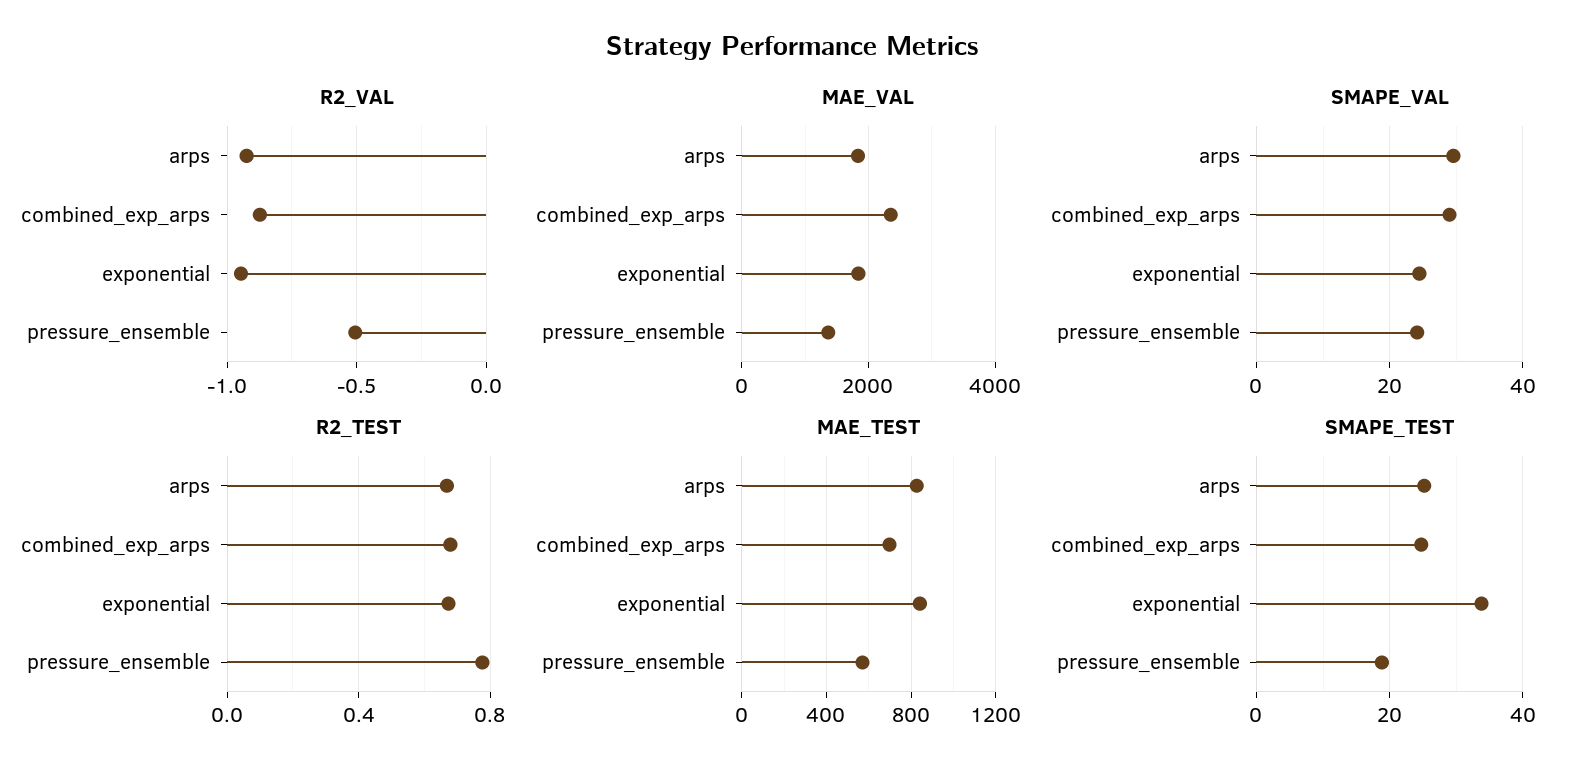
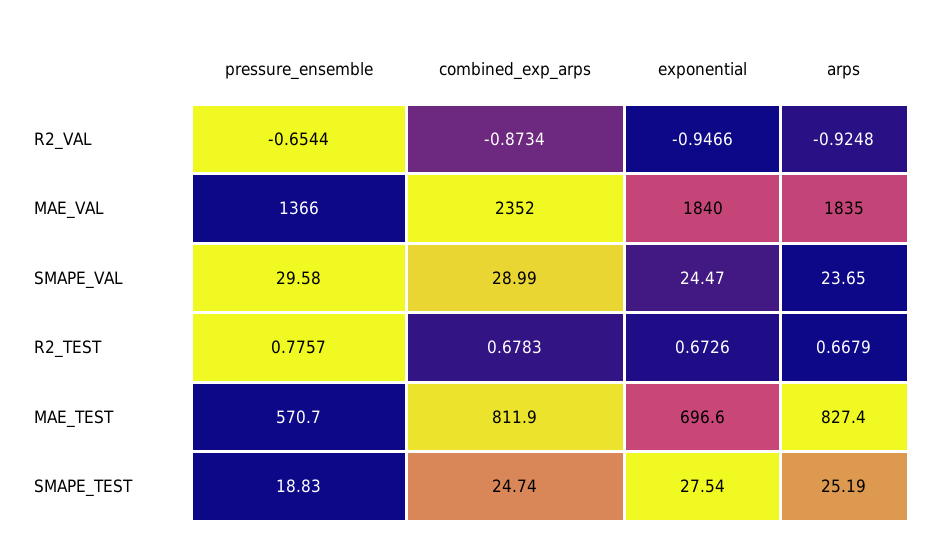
  {
    "R2_VAL": {
      "arps": -0.9248,
      "combined_exp_arps": -0.8734,
      "exponential": -0.9466,
-     "pressure_ensemble": -0.5
+     "pressure_ensemble": -0.6544
    },
    "MAE_VAL": {
      "arps": 1835,
      "combined_exp_arps": 2352,
      "exponential": 1840,
      "pressure_ensemble": 1366
    },
    "SMAPE_VAL": {
-     "arps": 30,
+     "arps": 23.65,
      "combined_exp_arps": 28.99,
      "exponential": 24.47,
-     "pressure_ensemble": 24
+     "pressure_ensemble": 29.58
    },
    "R2_TEST": {
      "arps": 0.6679,
      "combined_exp_arps": 0.6783,
      "exponential": 0.6726,
      "pressure_ensemble": 0.7757
    },
    "MAE_TEST": {
      "arps": 827.4,
-     "combined_exp_arps": 700,
+     "combined_exp_arps": 811.9,
-     "exponential": 850,
+     "exponential": 696.6,
      "pressure_ensemble": 570.7
    },
    "SMAPE_TEST": {
      "arps": 25.19,
      "combined_exp_arps": 24.74,
-     "exponential": 34,
+     "exponential": 27.54,
      "pressure_ensemble": 18.83
    }
  }

